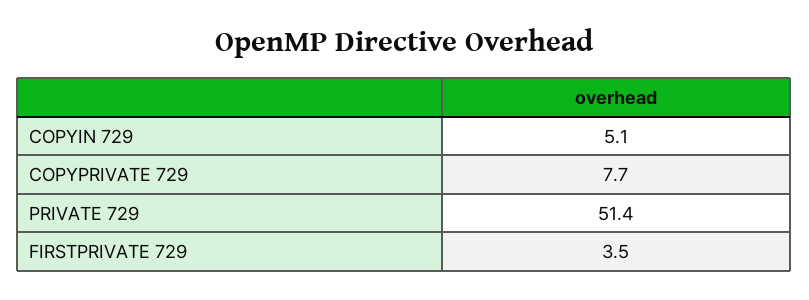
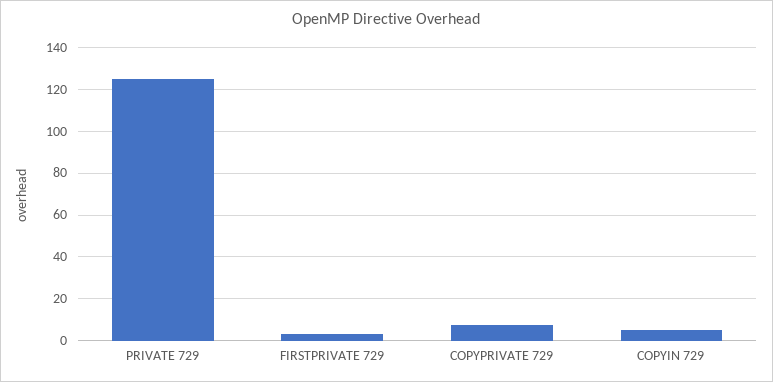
  {
    "COPYIN 729": 5.1,
    "COPYPRIVATE 729": 7.7,
-   "PRIVATE 729": 51.4,
+   "PRIVATE 729": 125,
    "FIRSTPRIVATE 729": 3.5
  }

